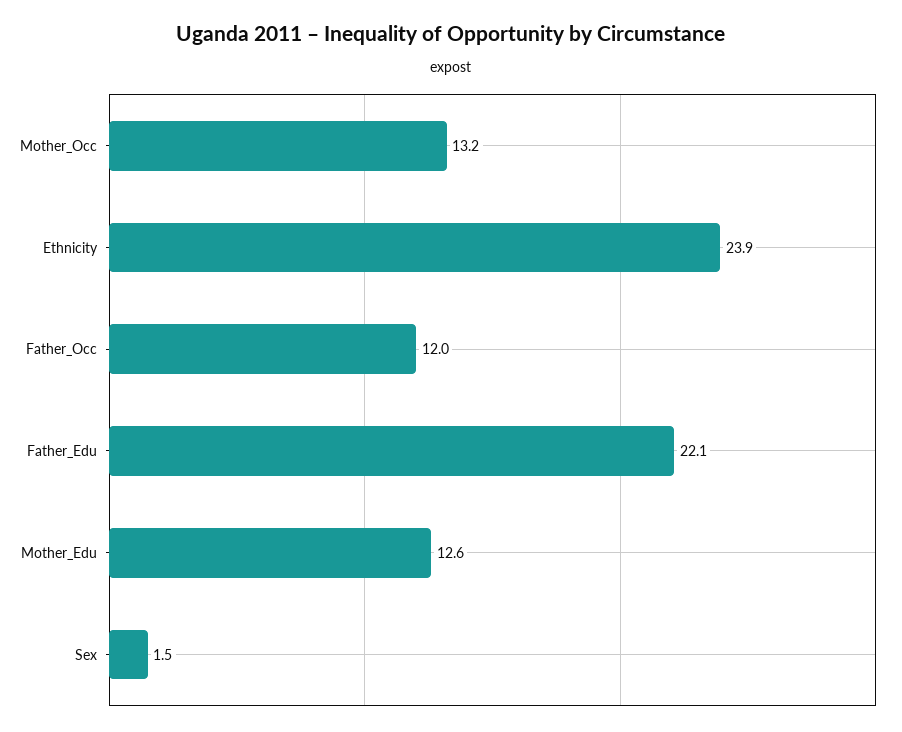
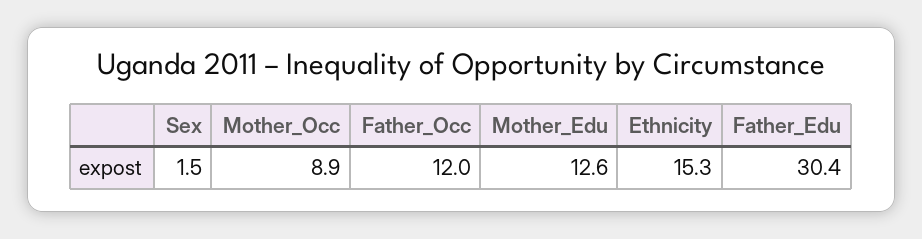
  {
-   "Mother_Occ": 13.2,
+   "Mother_Occ": 8.9,
-   "Ethnicity": 23.9,
+   "Ethnicity": 15.3,
    "Father_Occ": 12,
-   "Father_Edu": 22.1,
+   "Father_Edu": 30.4,
    "Mother_Edu": 12.6,
    "Sex": 1.5
  }

